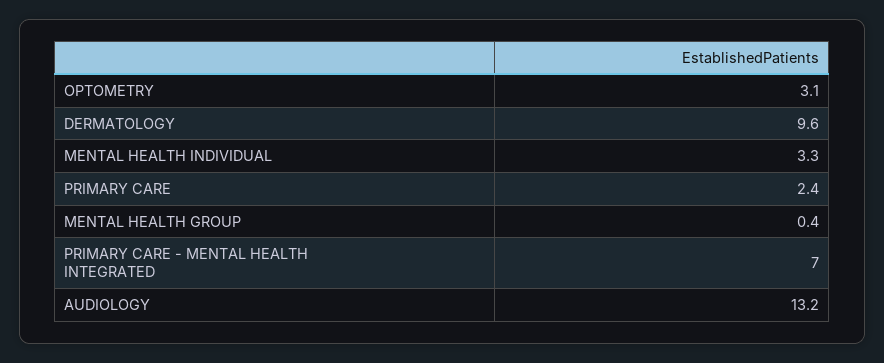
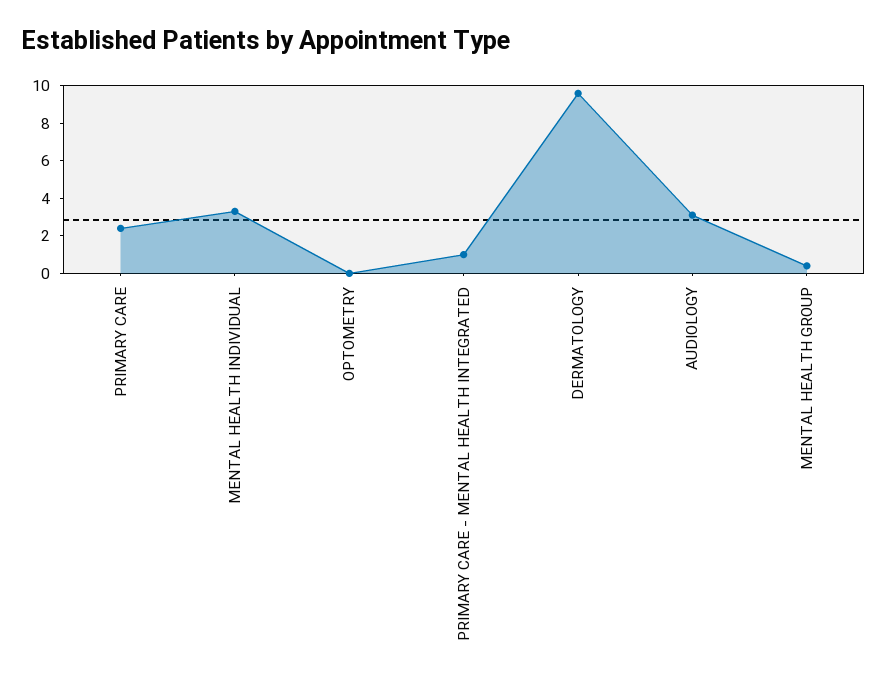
  {
-   "OPTOMETRY": 3.1,
+   "OPTOMETRY": 0,
    "DERMATOLOGY": 9.6,
    "MENTAL HEALTH INDIVIDUAL": 3.3,
    "PRIMARY CARE": 2.4,
    "MENTAL HEALTH GROUP": 0.4,
-   "PRIMARY CARE - MENTAL HEALTH INTEGRATED": 7,
+   "PRIMARY CARE - MENTAL HEALTH INTEGRATED": 1,
-   "AUDIOLOGY": 13.2
+   "AUDIOLOGY": 3
  }

